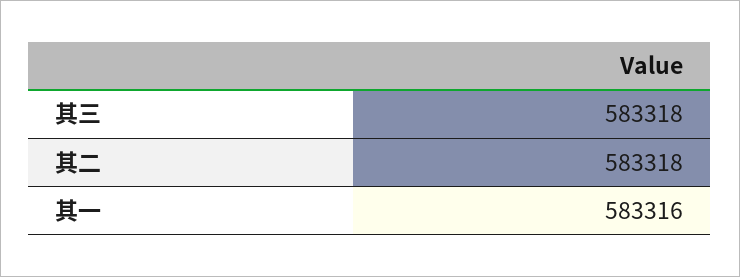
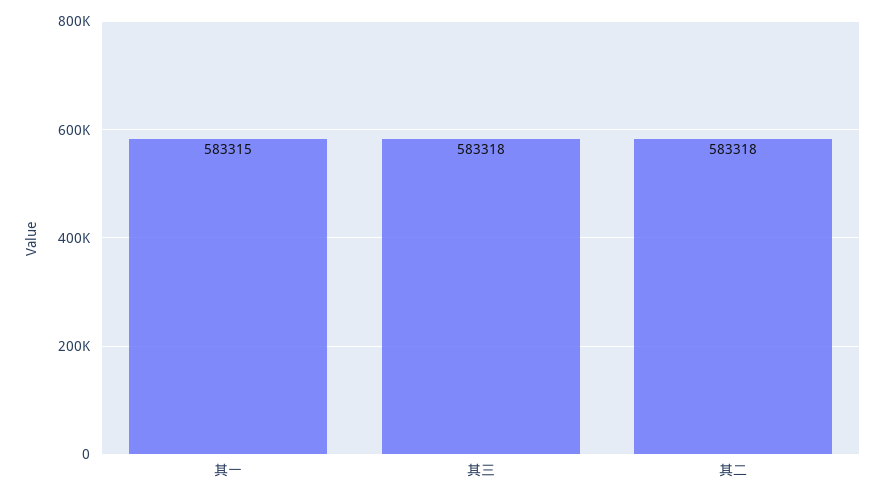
  {
    "其三": 583318,
    "其二": 583318,
-   "其一": 583316
+   "其一": 583315
  }

